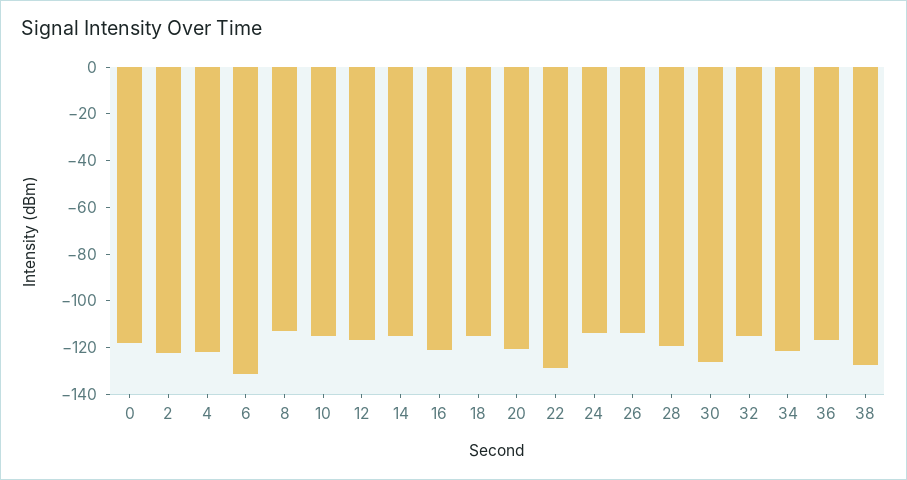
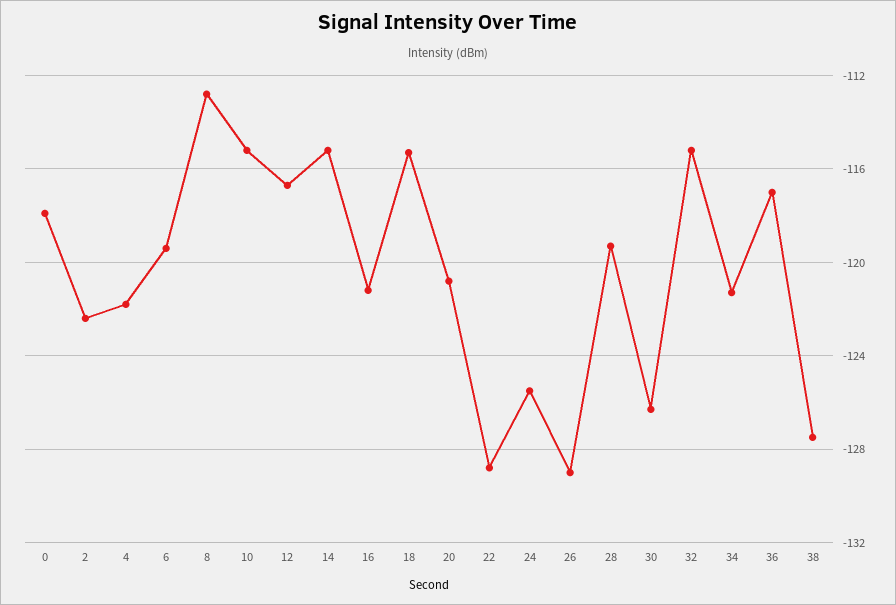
  {
    "0": -118,
    "2": -122.5,
    "4": -122,
-   "6": -130,
+   "6": -119.5,
    "8": -113,
    "10": -115,
    "12": -116.5,
    "14": -115,
    "16": -121,
    "18": -115.5,
    "20": -121,
    "22": -129,
-   "24": -115,
+   "24": -125.5,
-   "26": -115,
+   "26": -129,
    "28": -119.5,
    "30": -126.5,
    "32": -115,
    "34": -121.5,
    "36": -117,
    "38": -127.5
  }

